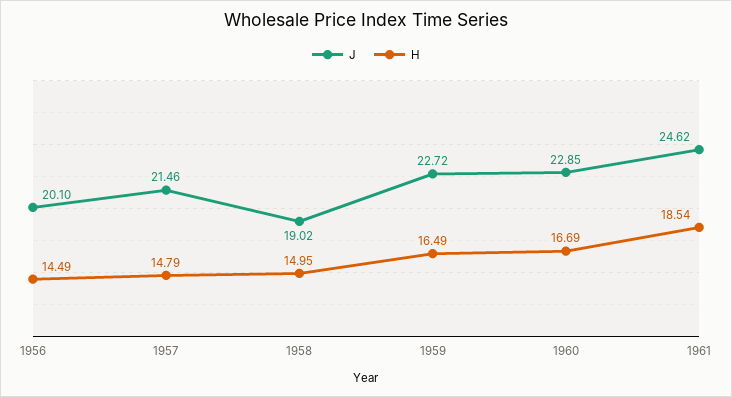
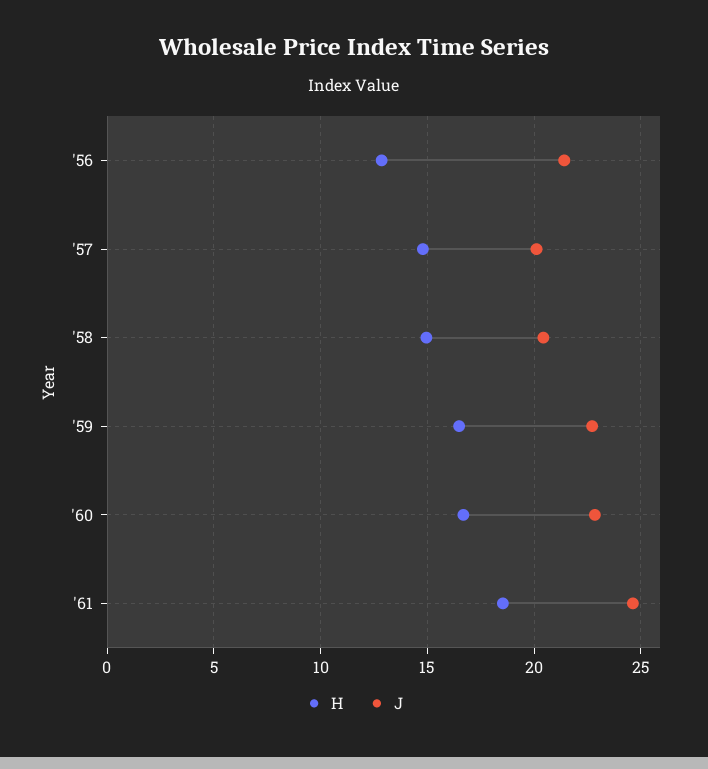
  {
    "J": {
-     "1956": 20.1,
+     "1956": 21.5,
-     "1957": 21.46,
+     "1957": 20,
-     "1958": 19.02,
+     "1958": 20.5,
      "1959": 22.72,
      "1960": 22.85,
      "1961": 24.62
    },
    "H": {
-     "1956": 14.49,
+     "1956": 13,
      "1957": 14.79,
      "1958": 14.95,
      "1959": 16.49,
      "1960": 16.69,
      "1961": 18.54
    }
  }

